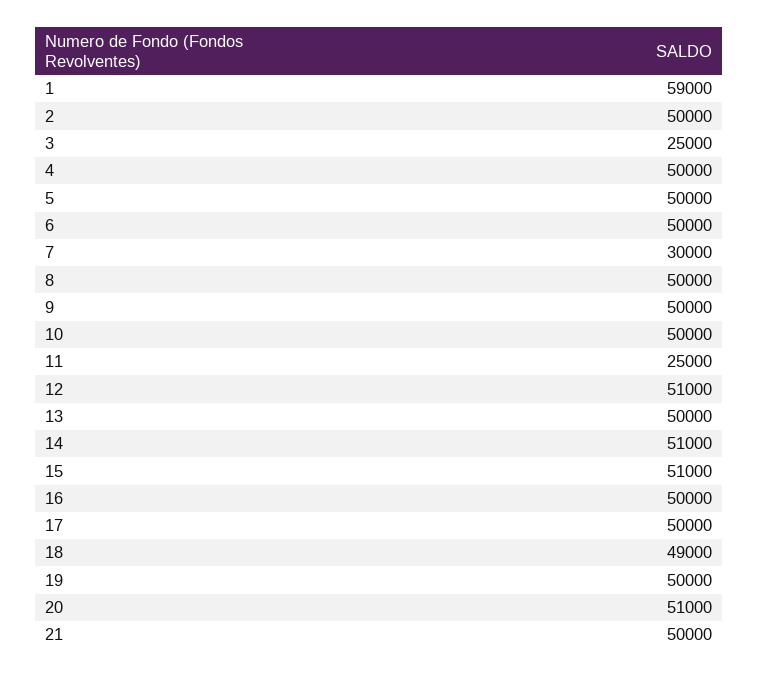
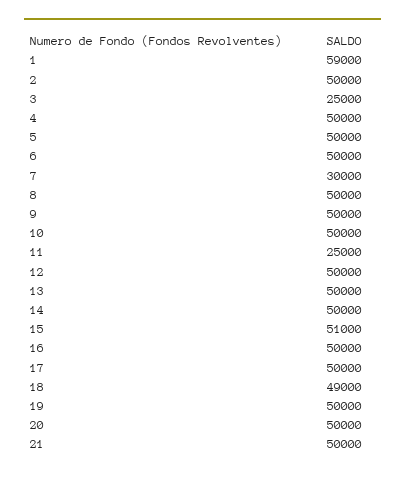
  {
    "1": 59000,
    "2": 50000,
    "3": 25000,
    "4": 50000,
    "5": 50000,
    "6": 50000,
    "7": 30000,
    "8": 50000,
    "9": 50000,
    "10": 50000,
    "11": 25000,
-   "12": 51000,
+   "12": 50000,
    "13": 50000,
-   "14": 51000,
+   "14": 50000,
    "15": 51000,
    "16": 50000,
    "17": 50000,
    "18": 49000,
    "19": 50000,
-   "20": 51000,
+   "20": 50000,
    "21": 50000
  }

